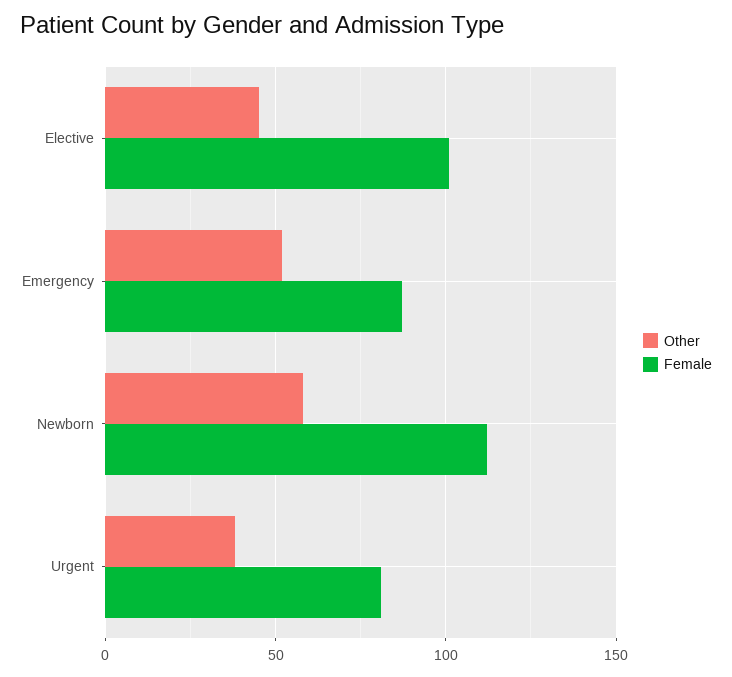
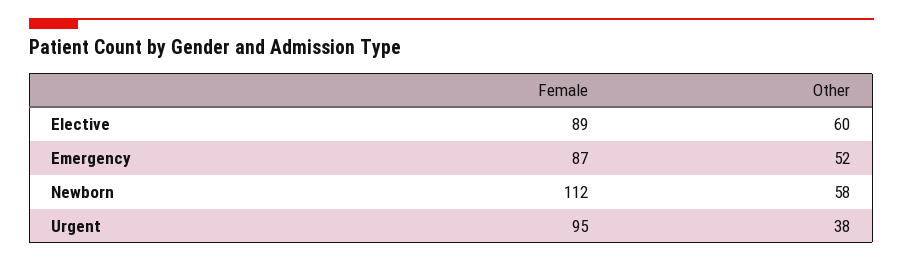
  {
    "Other": {
-     "Elective": 45,
+     "Elective": 60,
      "Emergency": 52,
      "Newborn": 58,
      "Urgent": 38
    },
    "Female": {
-     "Elective": 100,
+     "Elective": 89,
      "Emergency": 87,
      "Newborn": 112,
-     "Urgent": 80
+     "Urgent": 95
    }
  }

